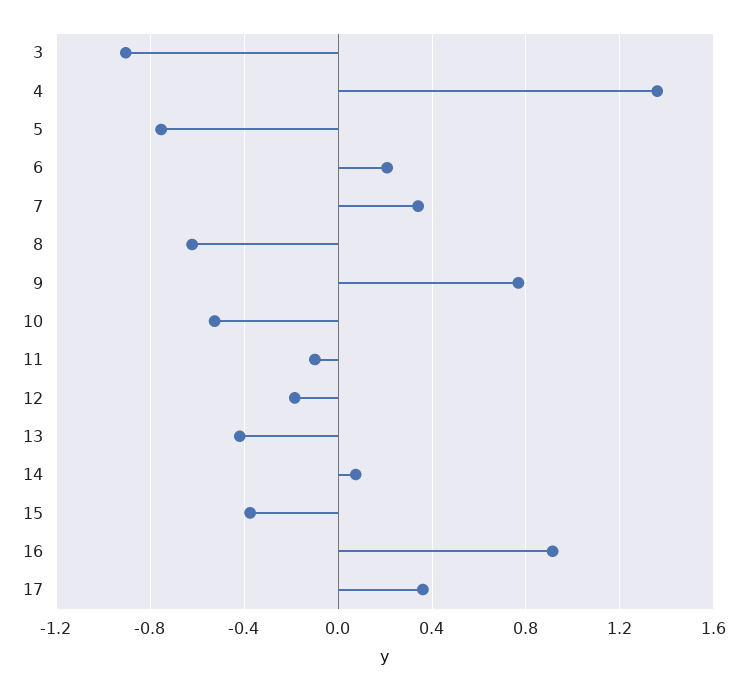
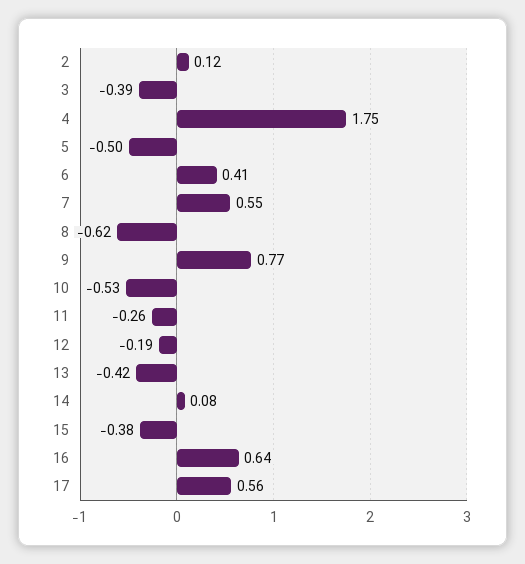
  {
-   "3": -0.9,
+   "3": -0.39,
-   "4": 1.35,
+   "4": 1.75,
-   "5": -0.75,
+   "5": -0.5,
-   "6": 0.2,
+   "6": 0.41,
-   "7": 0.35,
+   "7": 0.55,
    "8": -0.62,
    "9": 0.77,
    "10": -0.53,
-   "11": -0.1,
+   "11": -0.26,
    "12": -0.19,
    "13": -0.42,
    "14": 0.08,
    "15": -0.38,
-   "16": 0.9,
+   "16": 0.64,
-   "17": 0.35
+   "17": 0.56,
+   "2": 0.12
  }

